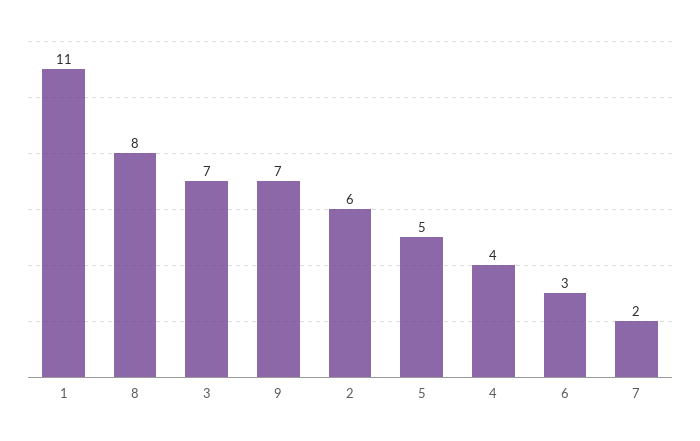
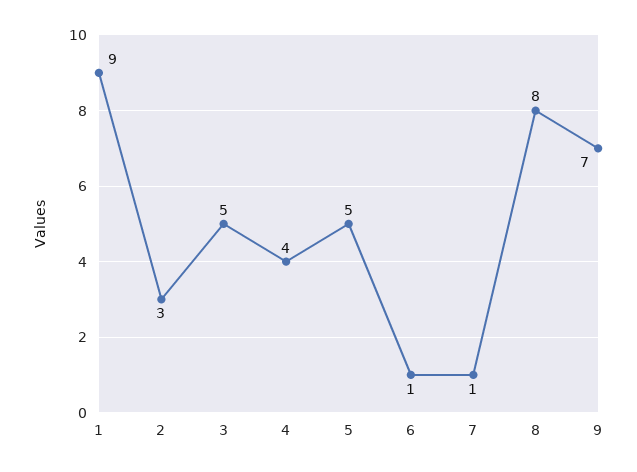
  {
-   "1": 11,
+   "1": 9,
    "8": 8,
-   "3": 7,
+   "3": 5,
    "9": 7,
-   "2": 6,
+   "2": 3,
    "5": 5,
    "4": 4,
-   "6": 3,
+   "6": 1,
-   "7": 2
+   "7": 1
  }

